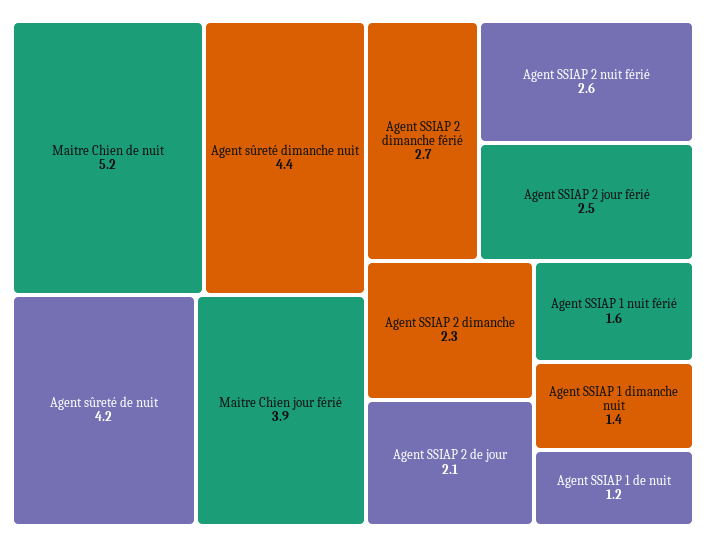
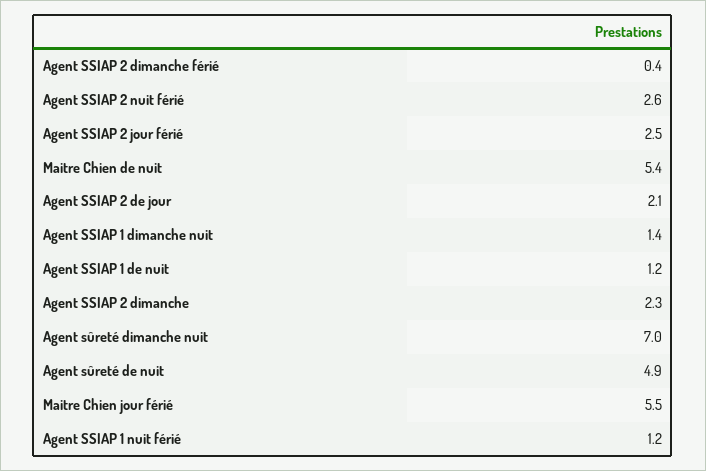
  {
-   "Maitre Chien de nuit": 5.2,
+   "Maitre Chien de nuit": 5.4,
-   "Agent sûreté dimanche nuit": 4.4,
+   "Agent sûreté dimanche nuit": 7,
-   "Agent sûreté de nuit": 4.2,
+   "Agent sûreté de nuit": 4.9,
-   "Maitre Chien jour férié": 3.9,
+   "Maitre Chien jour férié": 5.5,
-   "Agent SSIAP 2 dimanche férié": 2.7,
+   "Agent SSIAP 2 dimanche férié": 0.4,
    "Agent SSIAP 2 nuit férié": 2.6,
    "Agent SSIAP 2 jour férié": 2.5,
    "Agent SSIAP 2 dimanche": 2.3,
    "Agent SSIAP 2 de jour": 2.1,
-   "Agent SSIAP 1 nuit férié": 1.6,
+   "Agent SSIAP 1 nuit férié": 1.2,
    "Agent SSIAP 1 dimanche nuit": 1.4,
    "Agent SSIAP 1 de nuit": 1.2
  }

